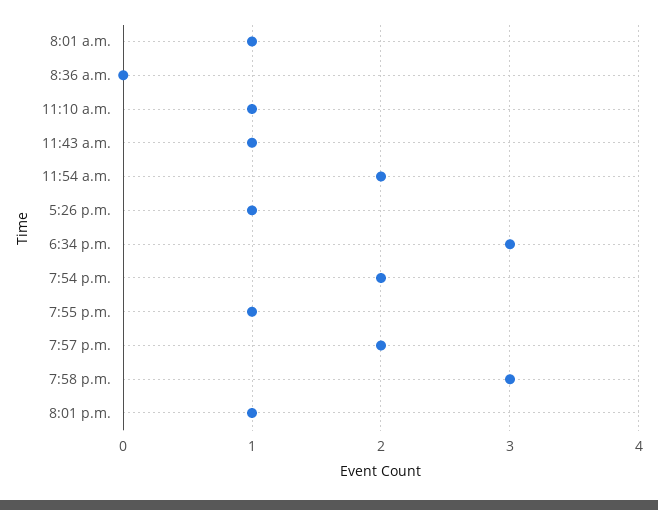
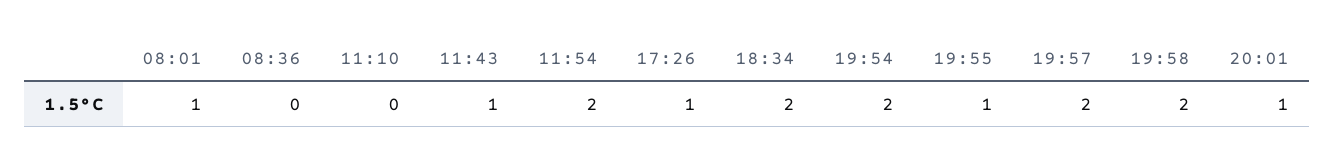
  {
    "8:01 a.m.": 1,
    "8:36 a.m.": 0,
-   "11:10 a.m.": 1,
+   "11:10 a.m.": 0,
    "11:43 a.m.": 1,
    "11:54 a.m.": 2,
    "5:26 p.m.": 1,
-   "6:34 p.m.": 3,
+   "6:34 p.m.": 2,
    "7:54 p.m.": 2,
    "7:55 p.m.": 1,
    "7:57 p.m.": 2,
-   "7:58 p.m.": 3,
+   "7:58 p.m.": 2,
    "8:01 p.m.": 1
  }

